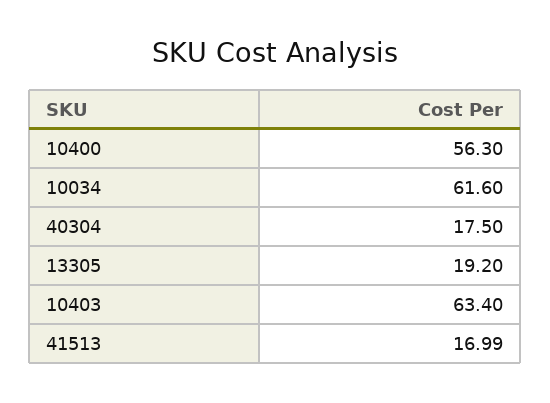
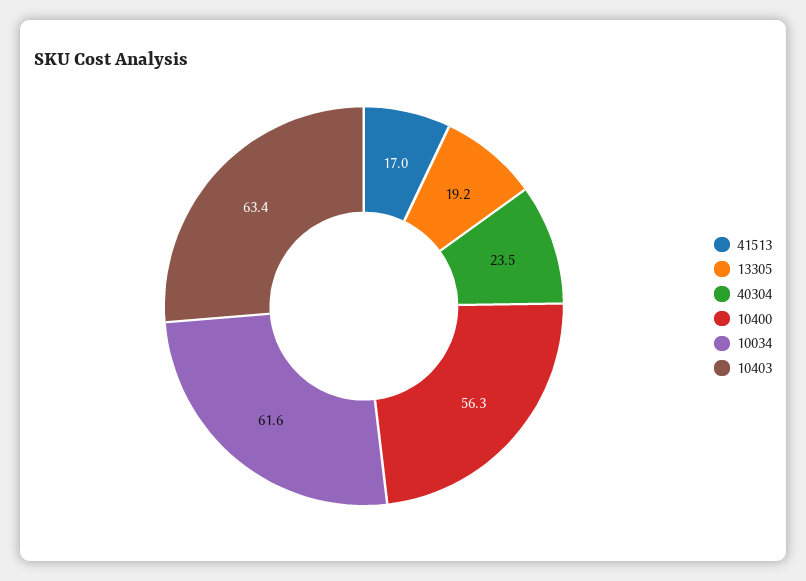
  {
    "10400": 56.3,
    "10034": 61.6,
-   "40304": 17.5,
+   "40304": 23.5,
    "13305": 19.2,
    "10403": 63.4,
    "41513": 16.99
  }

